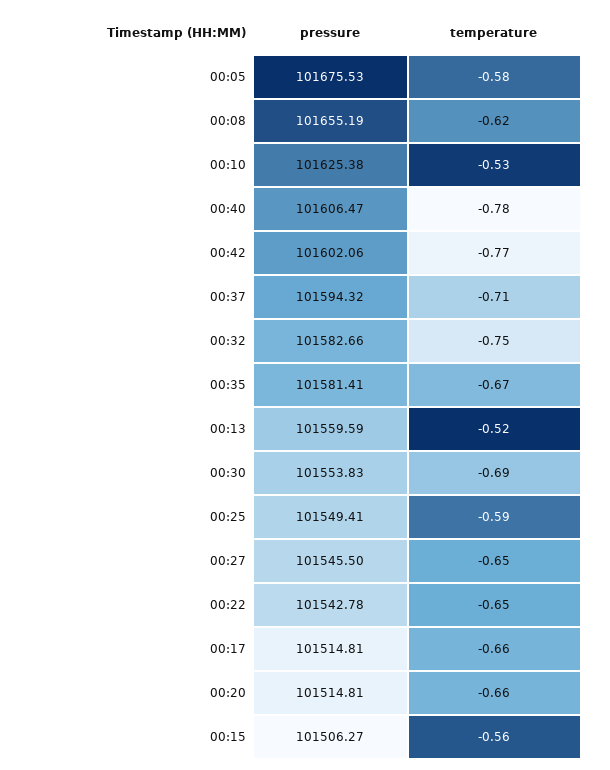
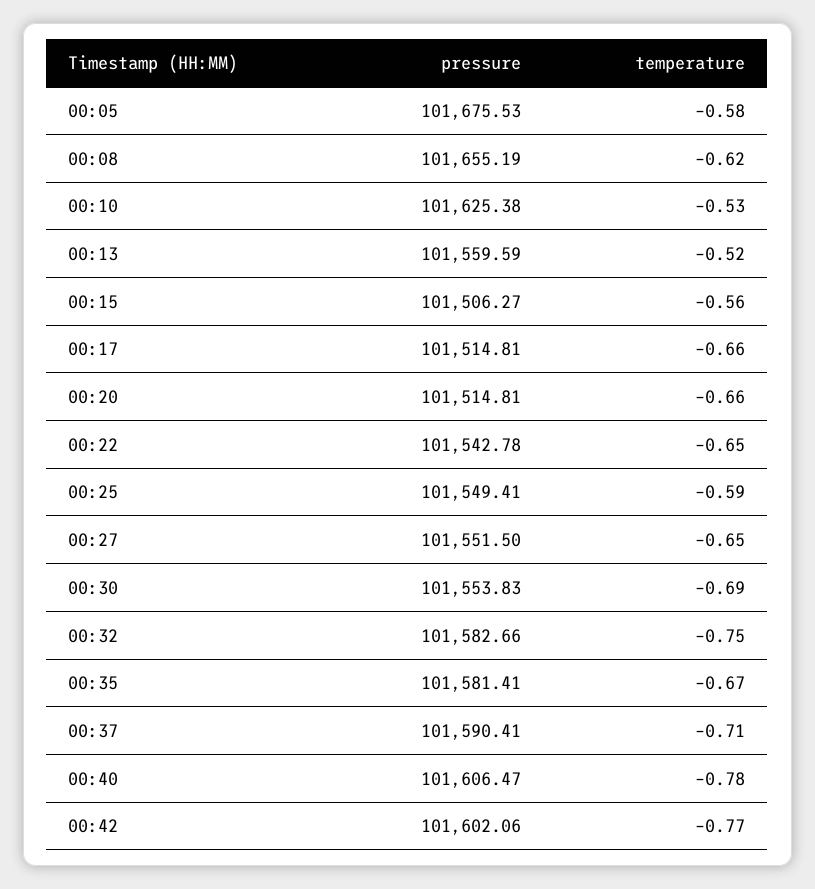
  {
    "pressure": {
      "00:05": 101675.53,
      "00:08": 101655.19,
      "00:10": 101625.38,
      "00:40": 101606.47,
      "00:42": 101602.06,
-     "00:37": 101594.32,
+     "00:37": 101590.41,
      "00:32": 101582.66,
      "00:35": 101581.41,
      "00:13": 101559.59,
      "00:30": 101553.83,
      "00:25": 101549.41,
-     "00:27": 101545.5,
+     "00:27": 101551.5,
      "00:22": 101542.78,
      "00:17": 101514.81,
      "00:20": 101514.81,
      "00:15": 101506.27
    },
    "temperature": {
      "00:05": -0.58,
      "00:08": -0.62,
      "00:10": -0.53,
      "00:40": -0.78,
      "00:42": -0.77,
      "00:37": -0.71,
      "00:32": -0.75,
      "00:35": -0.67,
      "00:13": -0.52,
      "00:30": -0.69,
      "00:25": -0.59,
      "00:27": -0.65,
      "00:22": -0.65,
      "00:17": -0.66,
      "00:20": -0.66,
      "00:15": -0.56
    }
  }

